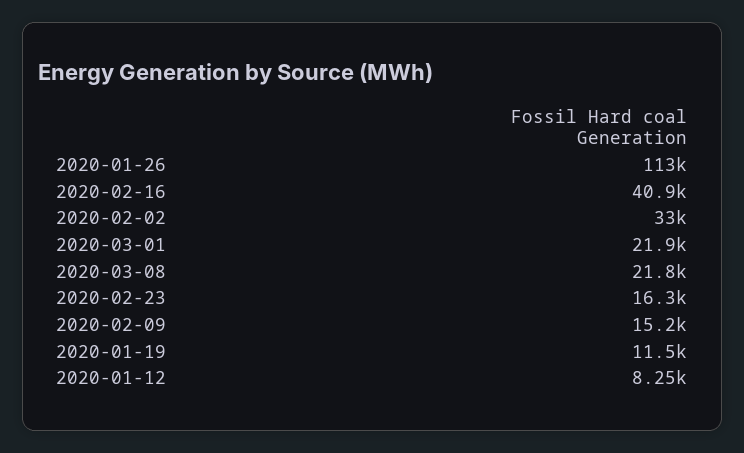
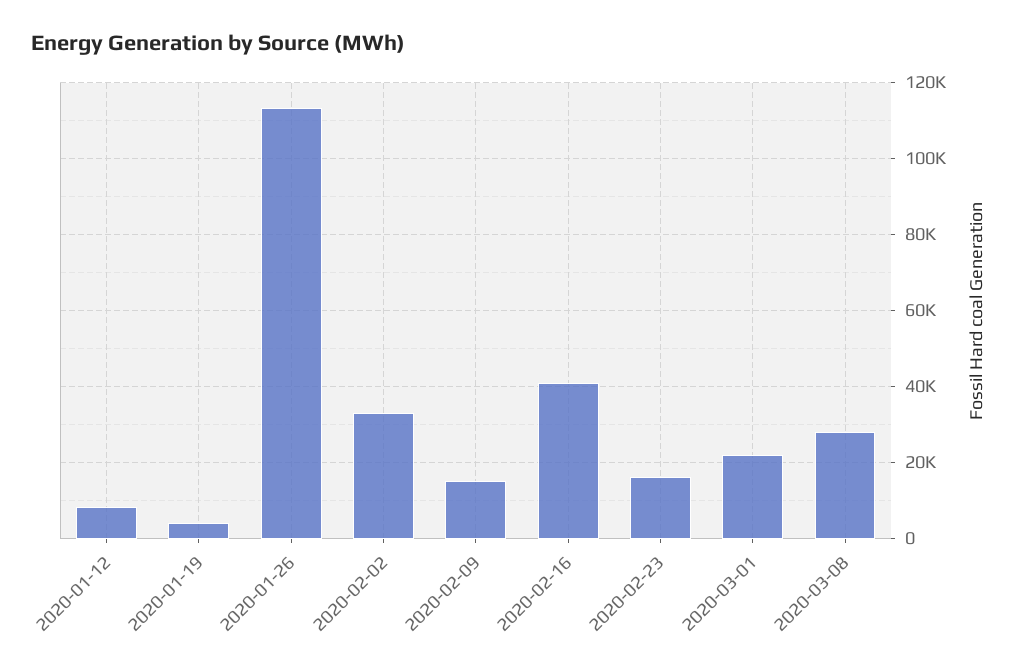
  {
    "2020-01-26": 113000,
    "2020-02-16": 40900,
    "2020-02-02": 33000,
    "2020-03-01": 21900,
-   "2020-03-08": 21800,
+   "2020-03-08": 28000,
    "2020-02-23": 16300,
    "2020-02-09": 15200,
-   "2020-01-19": 11500,
+   "2020-01-19": 4000,
    "2020-01-12": 8250
  }

